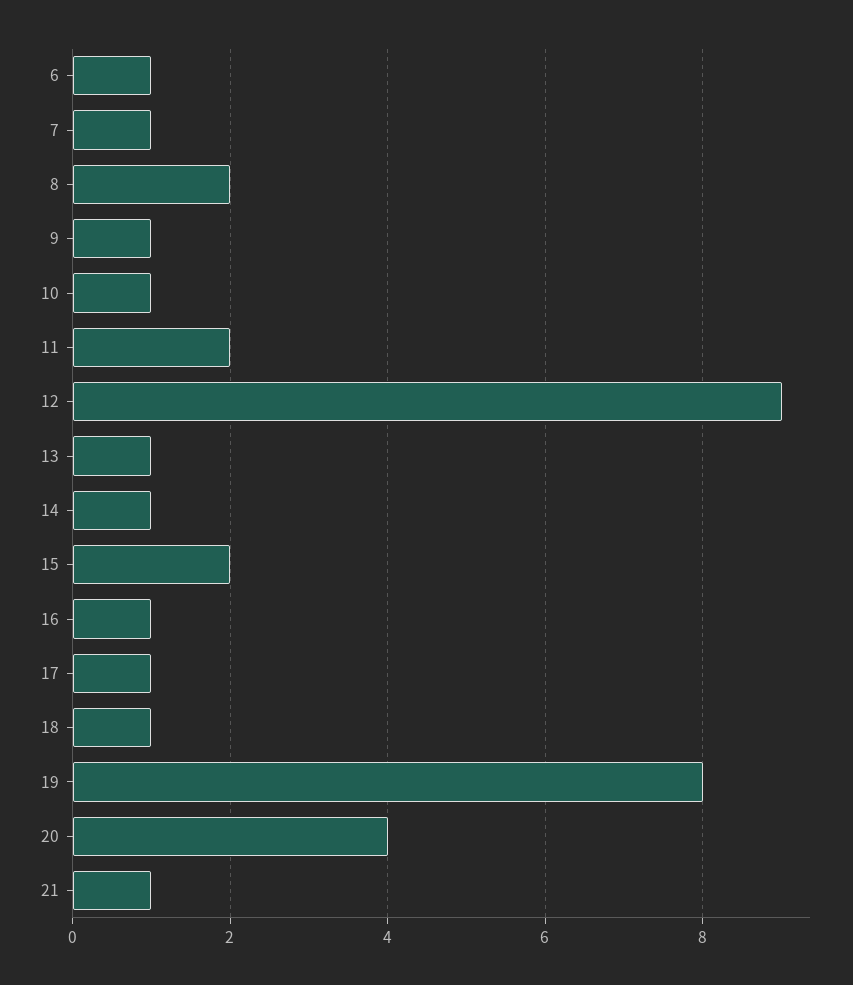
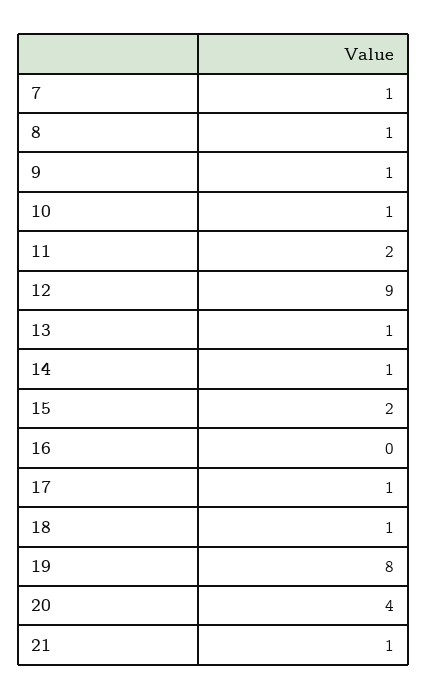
  {
-   "6": 1,
    "7": 1,
-   "8": 2,
+   "8": 1,
    "9": 1,
    "10": 1,
    "11": 2,
    "12": 9,
    "13": 1,
    "14": 1,
    "15": 2,
-   "16": 1,
+   "16": 0,
    "17": 1,
    "18": 1,
    "19": 8,
    "20": 4,
    "21": 1
  }

